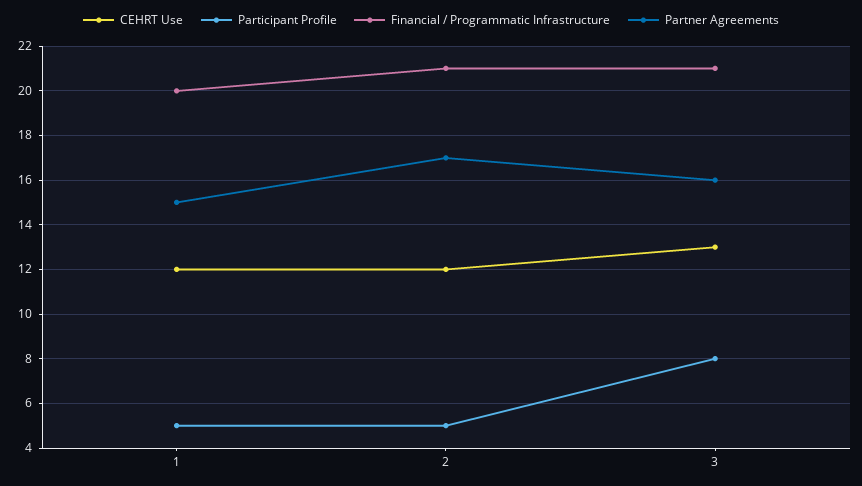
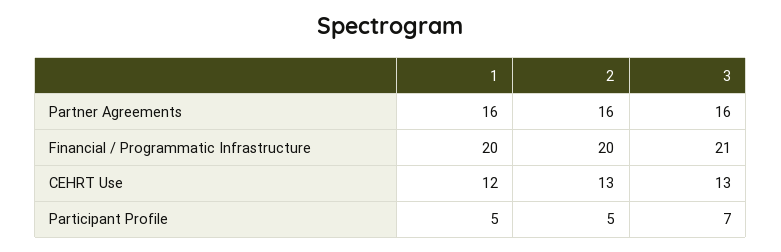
  {
    "CEHRT Use": {
      "1": 12,
-     "2": 12,
+     "2": 13,
      "3": 13
    },
    "Participant Profile": {
      "1": 5,
      "2": 5,
-     "3": 8
+     "3": 7
    },
    "Financial / Programmatic Infrastructure": {
      "1": 20,
-     "2": 21,
+     "2": 20,
      "3": 21
    },
    "Partner Agreements": {
-     "1": 15,
+     "1": 16,
-     "2": 17,
+     "2": 16,
      "3": 16
    }
  }

